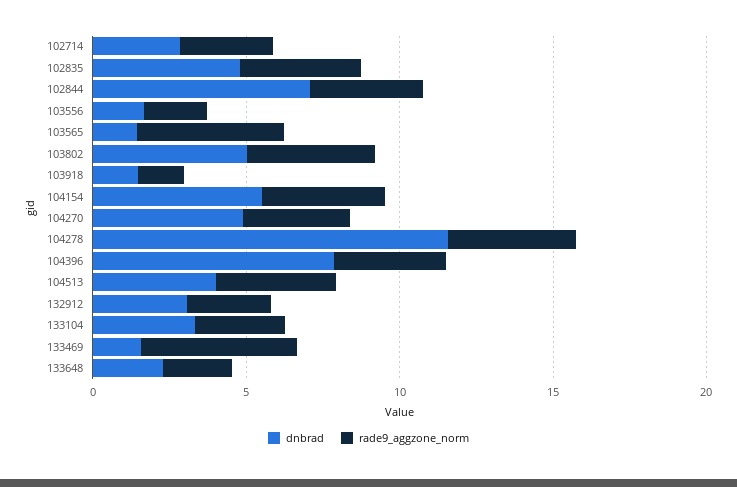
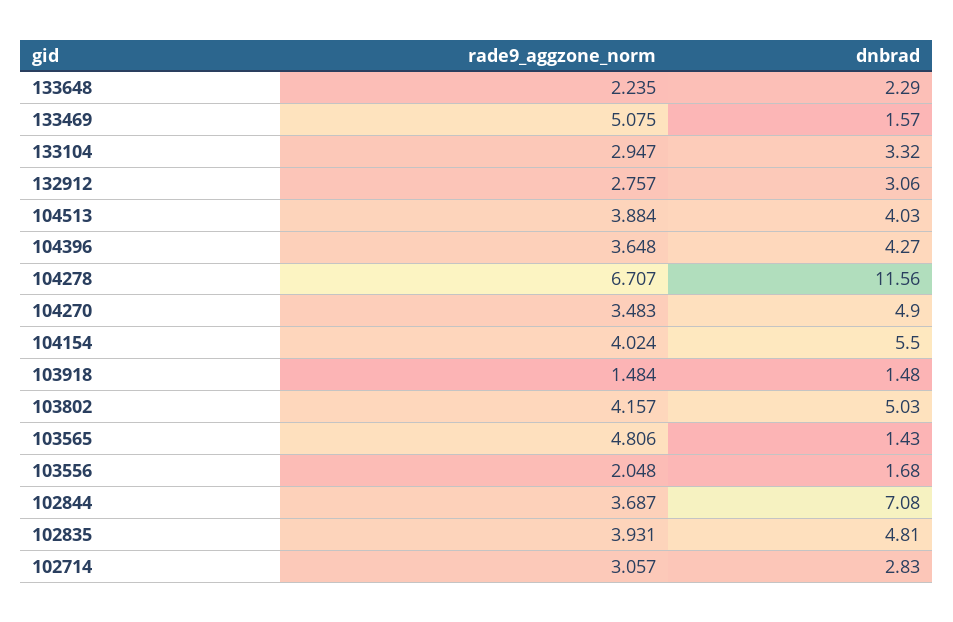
  {
    "dnbrad": {
      "102714": 2.83,
      "102835": 4.81,
      "102844": 7.08,
      "103556": 1.68,
      "103565": 1.43,
      "103802": 5.03,
      "103918": 1.48,
      "104154": 5.5,
      "104270": 4.9,
      "104278": 11.56,
-     "104396": 8,
+     "104396": 4.27,
      "104513": 4.03,
      "132912": 3.06,
      "133104": 3.32,
      "133469": 1.57,
      "133648": 2.29
    },
    "rade9_aggzone_norm": {
      "102714": 3.057,
      "102835": 3.931,
      "102844": 3.687,
      "103556": 2.048,
      "103565": 4.806,
      "103802": 4.157,
      "103918": 1.484,
      "104154": 4.024,
      "104270": 3.483,
-     "104278": 4,
+     "104278": 6.707,
      "104396": 3.648,
      "104513": 3.884,
      "132912": 2.757,
      "133104": 2.947,
      "133469": 5.075,
      "133648": 2.235
    }
  }

